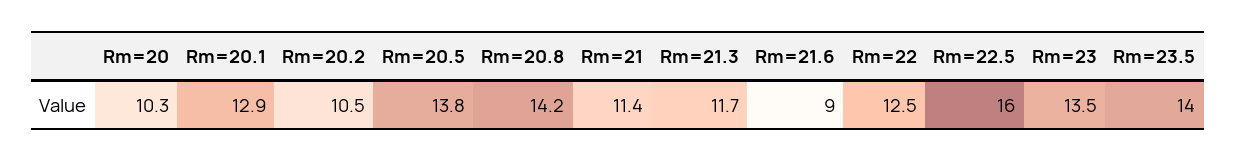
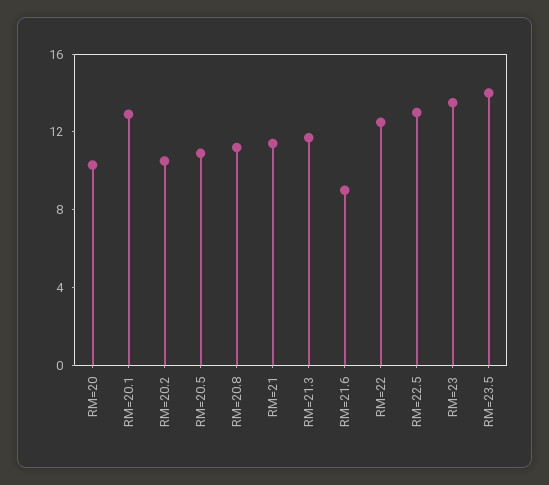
  {
    "Rm=20": 10.3,
    "Rm=20.1": 12.9,
    "Rm=20.2": 10.5,
-   "Rm=20.5": 13.8,
+   "Rm=20.5": 11,
-   "Rm=20.8": 14.2,
+   "Rm=20.8": 11,
    "Rm=21": 11.4,
    "Rm=21.3": 11.7,
    "Rm=21.6": 9,
    "Rm=22": 12.5,
-   "Rm=22.5": 16,
+   "Rm=22.5": 13,
    "Rm=23": 13.5,
    "Rm=23.5": 14
  }

